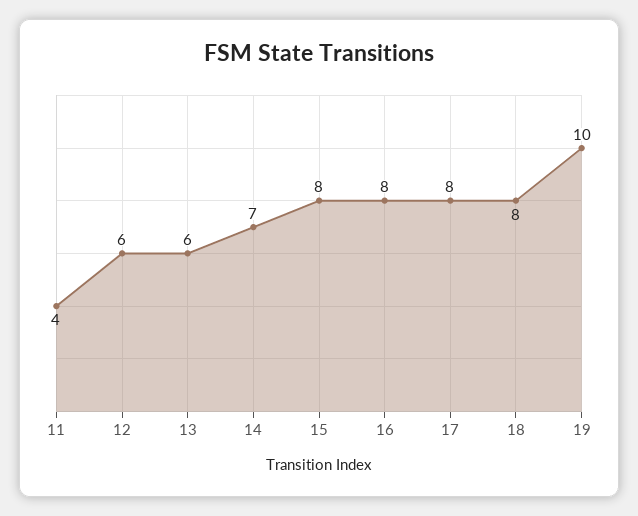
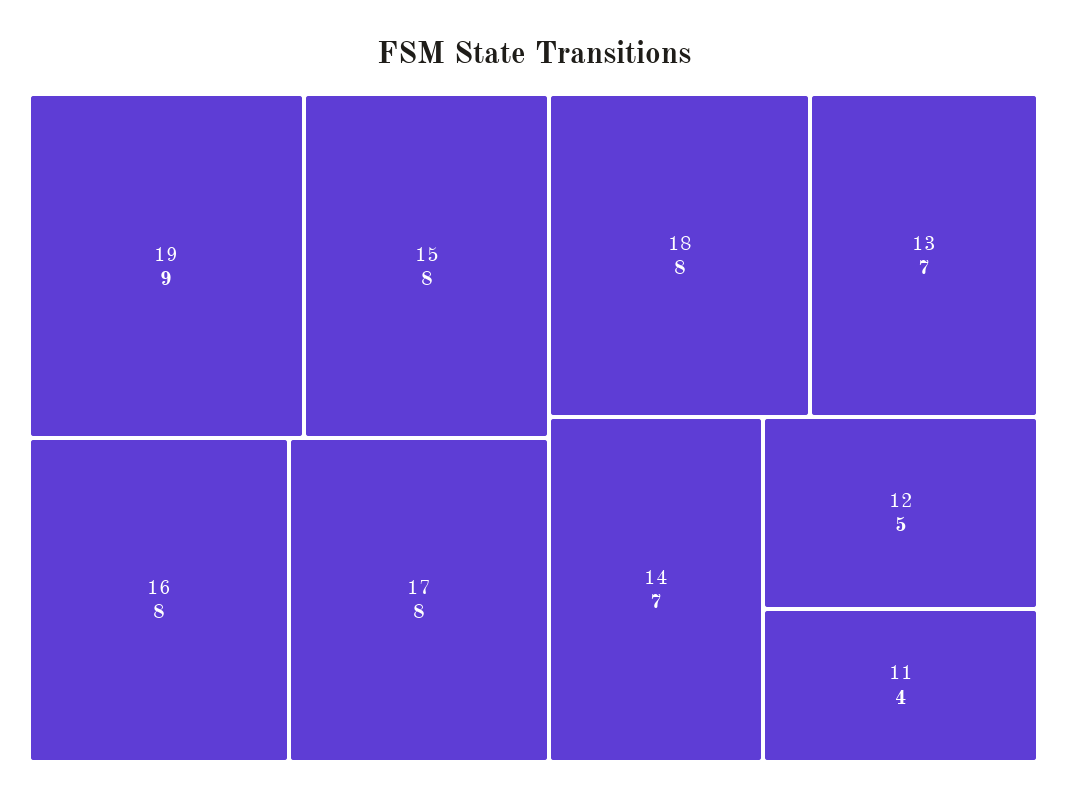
  {
    "11": 4,
-   "12": 6,
+   "12": 5,
-   "13": 6,
+   "13": 7,
    "14": 7,
    "15": 8,
    "16": 8,
    "17": 8,
    "18": 8,
-   "19": 10
+   "19": 9
  }

